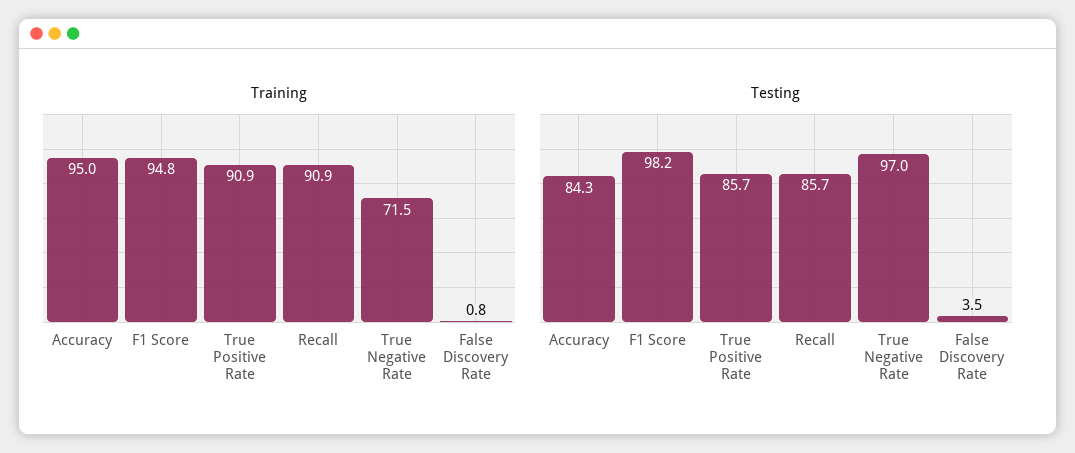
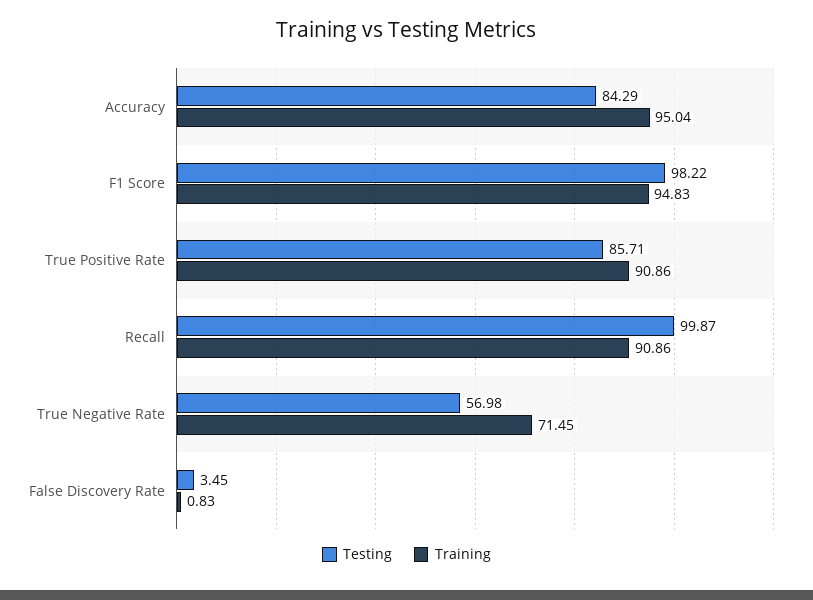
  {
    "Training": {
      "Accuracy": 95.04,
      "F1 Score": 94.83,
      "True Positive Rate": 90.86,
      "Recall": 90.86,
      "True Negative Rate": 71.45,
      "False Discovery Rate": 0.83
    },
    "Testing": {
      "Accuracy": 84.29,
      "F1 Score": 98.22,
      "True Positive Rate": 85.71,
-     "Recall": 85.7,
+     "Recall": 99.87,
-     "True Negative Rate": 97,
+     "True Negative Rate": 56.98,
      "False Discovery Rate": 3.45
    }
  }

